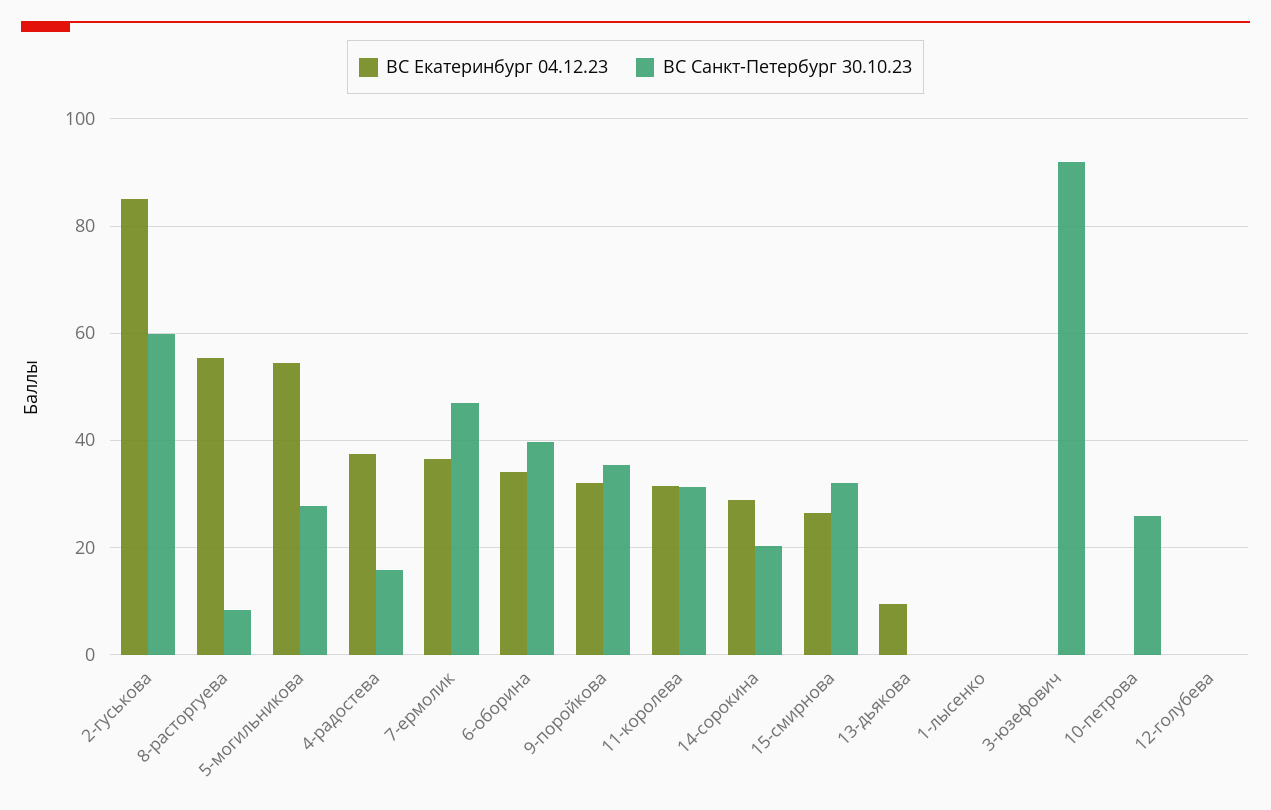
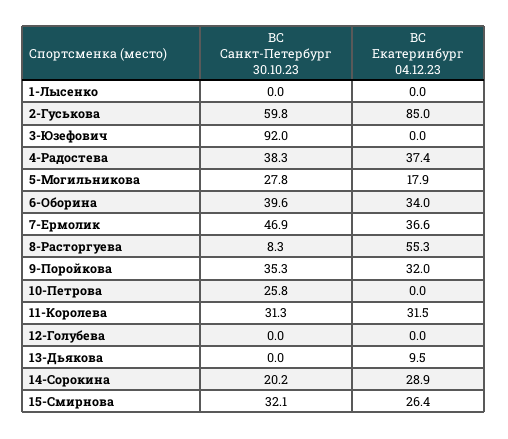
  {
    "ВС Екатеринбург 04.12.23": {
      "2-гуськова": 85,
      "8-расторгуева": 55.3,
-     "5-могильникова": 54,
+     "5-могильникова": 17.9,
      "4-радостева": 37.4,
      "7-ермолик": 36.6,
      "6-оборина": 34,
      "9-поройкова": 32,
      "11-королева": 31.5,
      "14-сорокина": 28.9,
      "15-смирнова": 26.4,
      "13-дьякова": 9.5,
      "1-лысенко": 0,
      "3-юзефович": 0,
      "10-петрова": 0,
      "12-голубева": 0
    },
    "ВС Санкт-Петербург 30.10.23": {
      "2-гуськова": 59.8,
      "8-расторгуева": 8.3,
      "5-могильникова": 27.8,
-     "4-радостева": 16,
+     "4-радостева": 38.3,
      "7-ермолик": 46.9,
      "6-оборина": 39.6,
      "9-поройкова": 35.3,
      "11-королева": 31.3,
      "14-сорокина": 20.2,
      "15-смирнова": 32.1,
      "13-дьякова": 0,
      "1-лысенко": 0,
      "3-юзефович": 92,
      "10-петрова": 25.8,
      "12-голубева": 0
    }
  }

